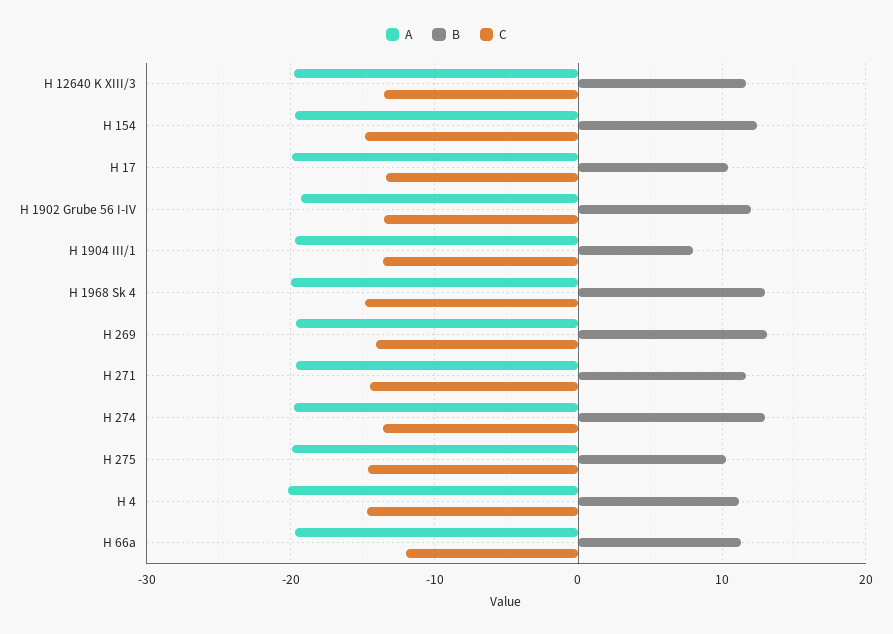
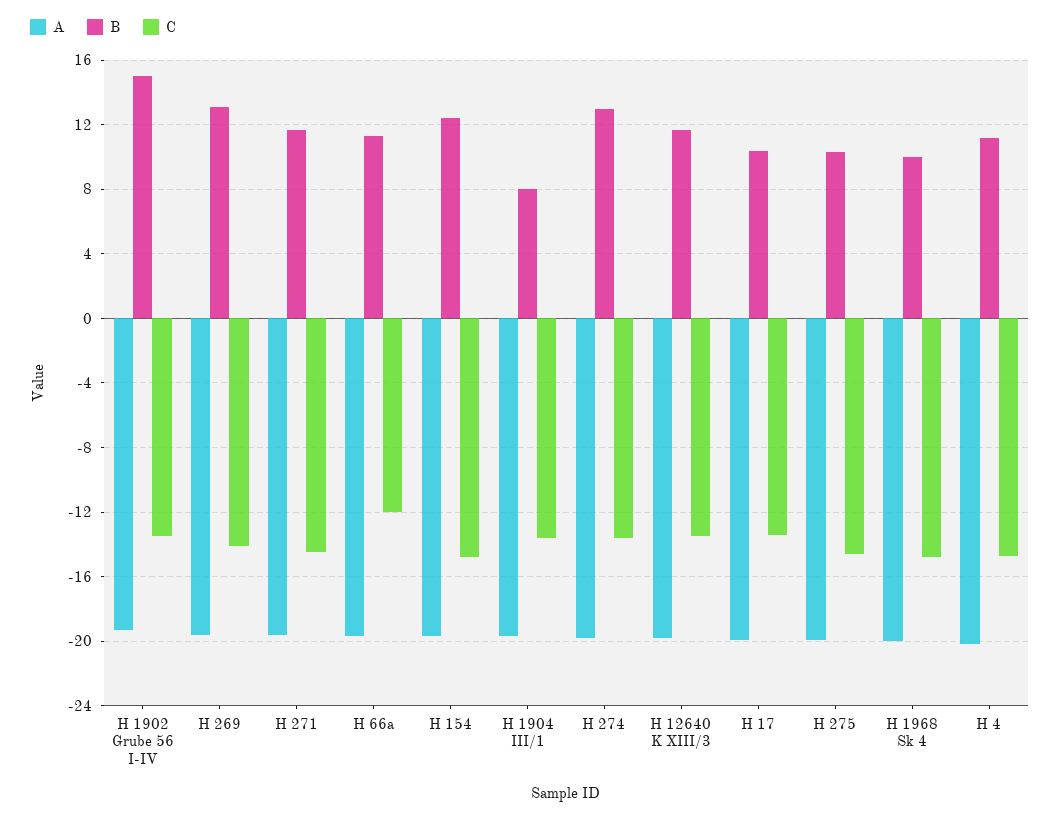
  {
    "A": {
      "H 12640 K XIII/3": -20,
      "H 154": -19.5,
      "H 17": -20,
      "H 1902 Grube 56 I-IV": -19.5,
      "H 1904 III/1": -19.5,
      "H 1968 Sk 4": -20,
      "H 269": -19.5,
      "H 271": -19.5,
      "H 274": -20,
      "H 275": -20,
      "H 4": -20,
      "H 66a": -19.5
    },
    "B": {
      "H 12640 K XIII/3": 11.5,
      "H 154": 12.5,
      "H 17": 10.5,
-     "H 1902 Grube 56 I-IV": 12,
+     "H 1902 Grube 56 I-IV": 15,
      "H 1904 III/1": 8,
-     "H 1968 Sk 4": 13,
+     "H 1968 Sk 4": 10,
      "H 269": 13,
      "H 271": 11.5,
      "H 274": 13,
      "H 275": 10.5,
      "H 4": 11,
      "H 66a": 11.5
    },
    "C": {
      "H 12640 K XIII/3": -13.5,
      "H 154": -15,
      "H 17": -13.5,
      "H 1902 Grube 56 I-IV": -13.5,
      "H 1904 III/1": -13.5,
      "H 1968 Sk 4": -15,
      "H 269": -14,
      "H 271": -14.5,
      "H 274": -13.5,
      "H 275": -14.5,
      "H 4": -14.5,
      "H 66a": -12
    }
  }

